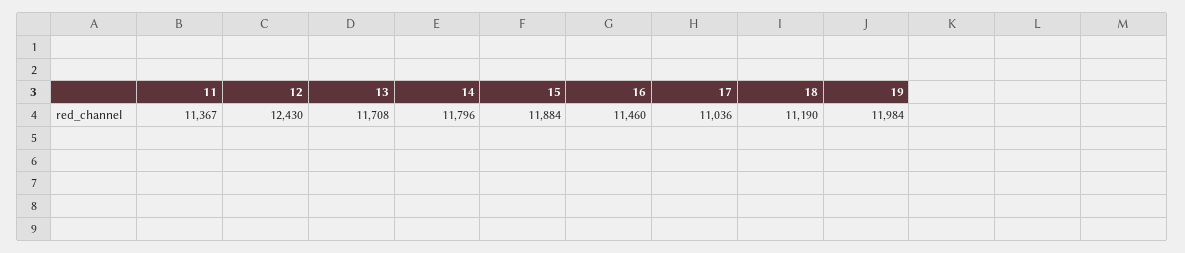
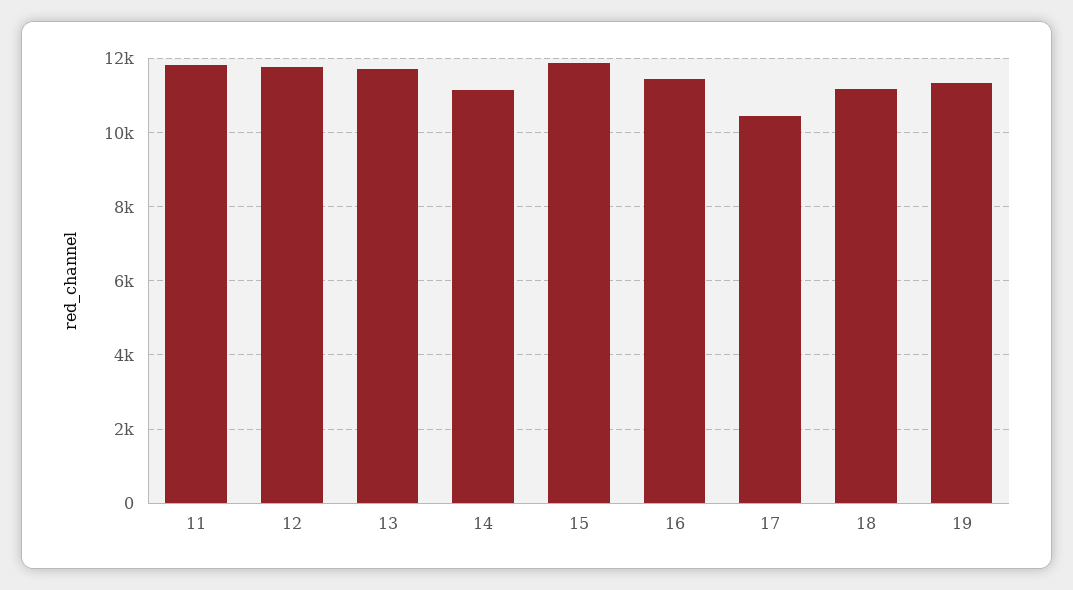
  {
-   "11": 11367,
+   "11": 11800,
-   "12": 12430,
+   "12": 11800,
    "13": 11708,
-   "14": 11796,
+   "14": 11200,
    "15": 11884,
    "16": 11460,
-   "17": 11036,
+   "17": 10400,
    "18": 11190,
-   "19": 11984
+   "19": 11400
  }

